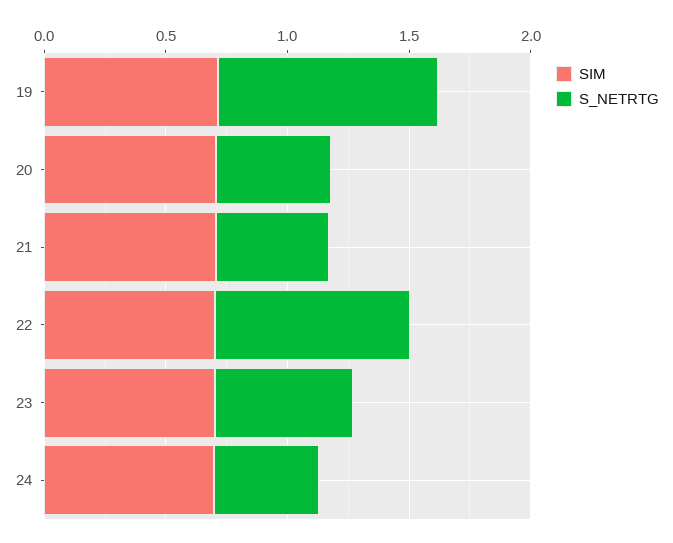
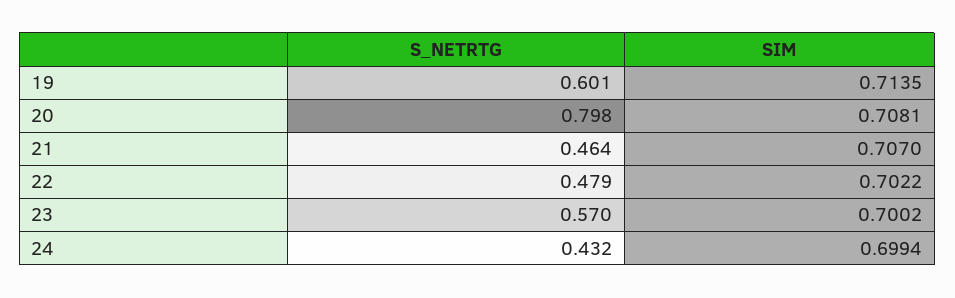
  {
    "SIM": {
      "19": 0.7135,
      "20": 0.7081,
      "21": 0.707,
      "22": 0.7022,
      "23": 0.7002,
      "24": 0.6994
    },
    "S_NETRTG": {
-     "19": 0.9,
+     "19": 0.601,
-     "20": 0.5,
+     "20": 0.798,
      "21": 0.464,
-     "22": 0.8,
+     "22": 0.479,
      "23": 0.57,
      "24": 0.432
    }
  }

